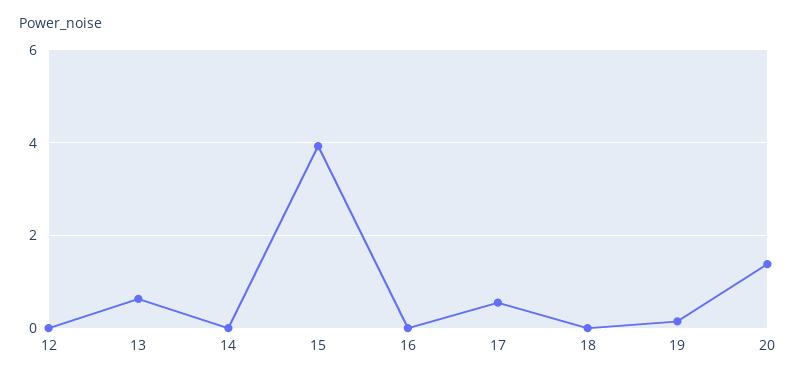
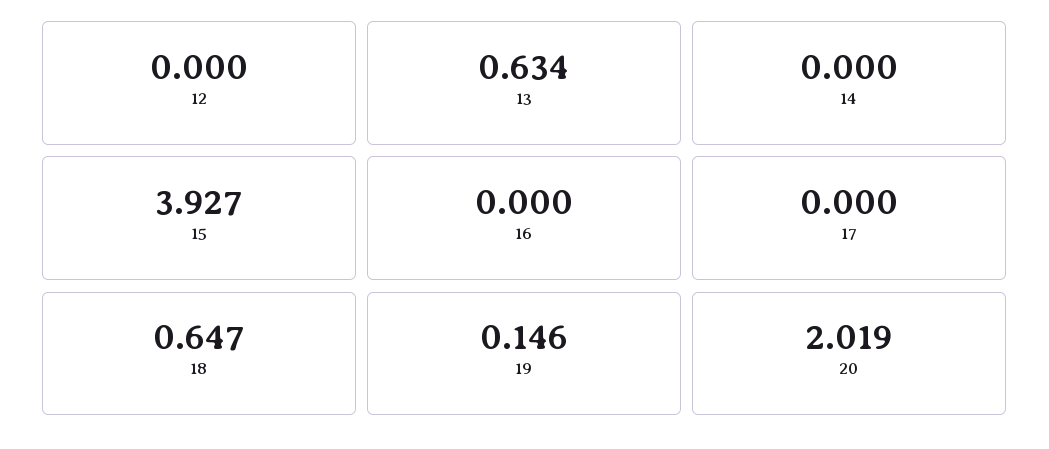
  {
    "12": 0,
    "13": 0.634,
    "14": 0,
    "15": 3.927,
    "16": 0,
-   "17": 0.6,
+   "17": 0,
-   "18": 0,
+   "18": 0.647,
    "19": 0.146,
-   "20": 1.4
+   "20": 2.019
  }

